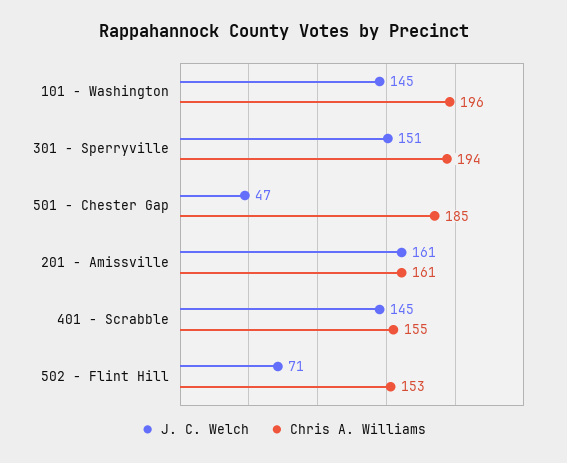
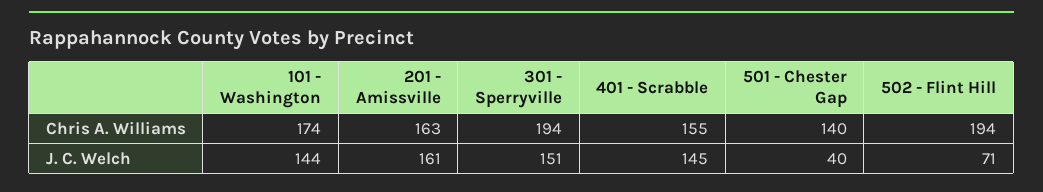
  {
    "J. C. Welch": {
-     "101 - Washington": 145,
+     "101 - Washington": 144,
      "301 - Sperryville": 151,
-     "501 - Chester Gap": 47,
+     "501 - Chester Gap": 40,
      "201 - Amissville": 161,
      "401 - Scrabble": 145,
      "502 - Flint Hill": 71
    },
    "Chris A. Williams": {
-     "101 - Washington": 196,
+     "101 - Washington": 174,
      "301 - Sperryville": 194,
-     "501 - Chester Gap": 185,
+     "501 - Chester Gap": 140,
-     "201 - Amissville": 161,
+     "201 - Amissville": 163,
      "401 - Scrabble": 155,
-     "502 - Flint Hill": 153
+     "502 - Flint Hill": 194
    }
  }

